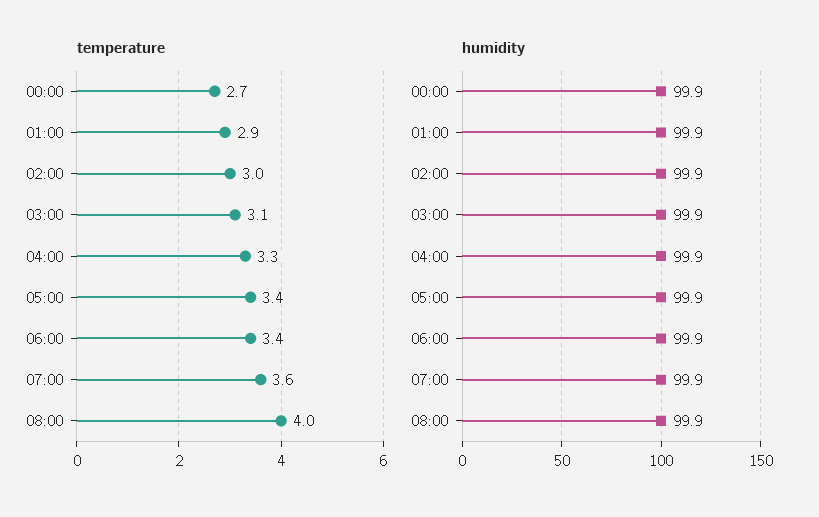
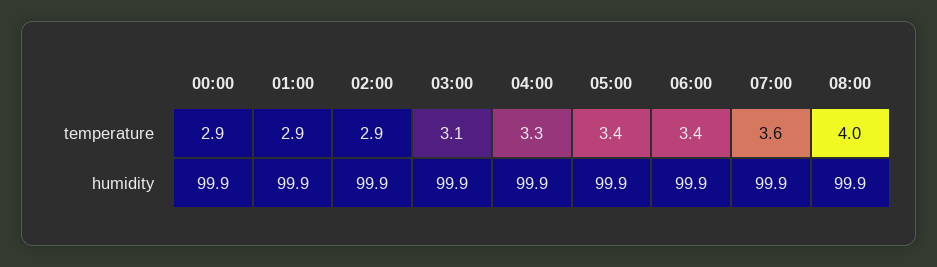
  {
    "temperature": {
-     "00:00": 2.7,
+     "00:00": 2.9,
      "01:00": 2.9,
-     "02:00": 3,
+     "02:00": 2.9,
      "03:00": 3.1,
      "04:00": 3.3,
      "05:00": 3.4,
      "06:00": 3.4,
      "07:00": 3.6,
      "08:00": 4
    },
    "humidity": {
      "00:00": 99.9,
      "01:00": 99.9,
      "02:00": 99.9,
      "03:00": 99.9,
      "04:00": 99.9,
      "05:00": 99.9,
      "06:00": 99.9,
      "07:00": 99.9,
      "08:00": 99.9
    }
  }

